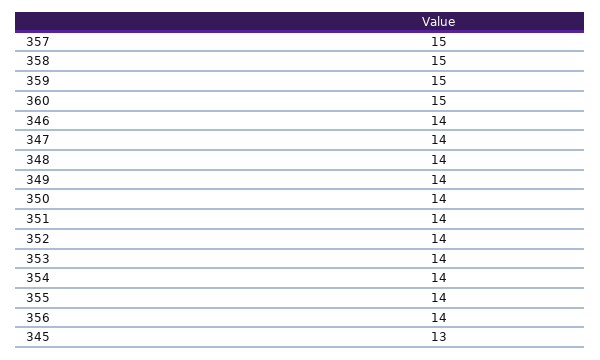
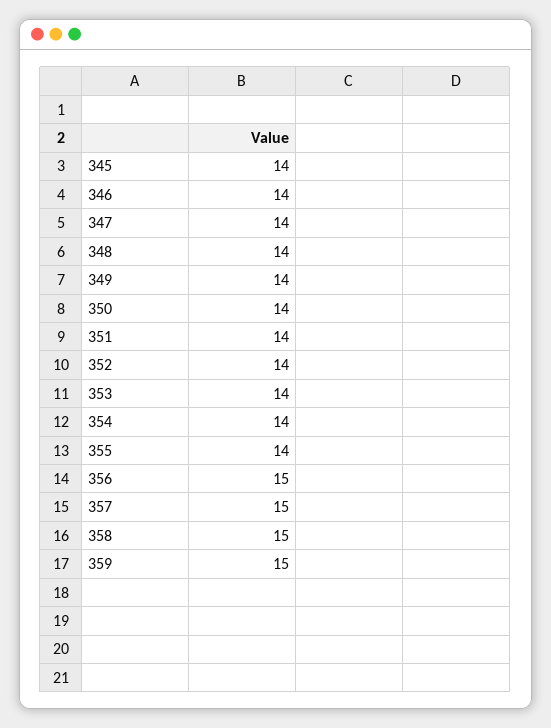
  {
    "357": 15,
    "358": 15,
    "359": 15,
-   "360": 15,
    "346": 14,
    "347": 14,
    "348": 14,
    "349": 14,
    "350": 14,
    "351": 14,
    "352": 14,
    "353": 14,
    "354": 14,
    "355": 14,
-   "356": 14,
+   "356": 15,
-   "345": 13
+   "345": 14
  }

